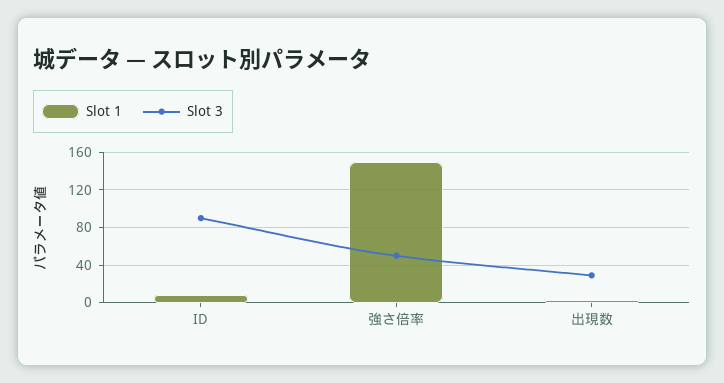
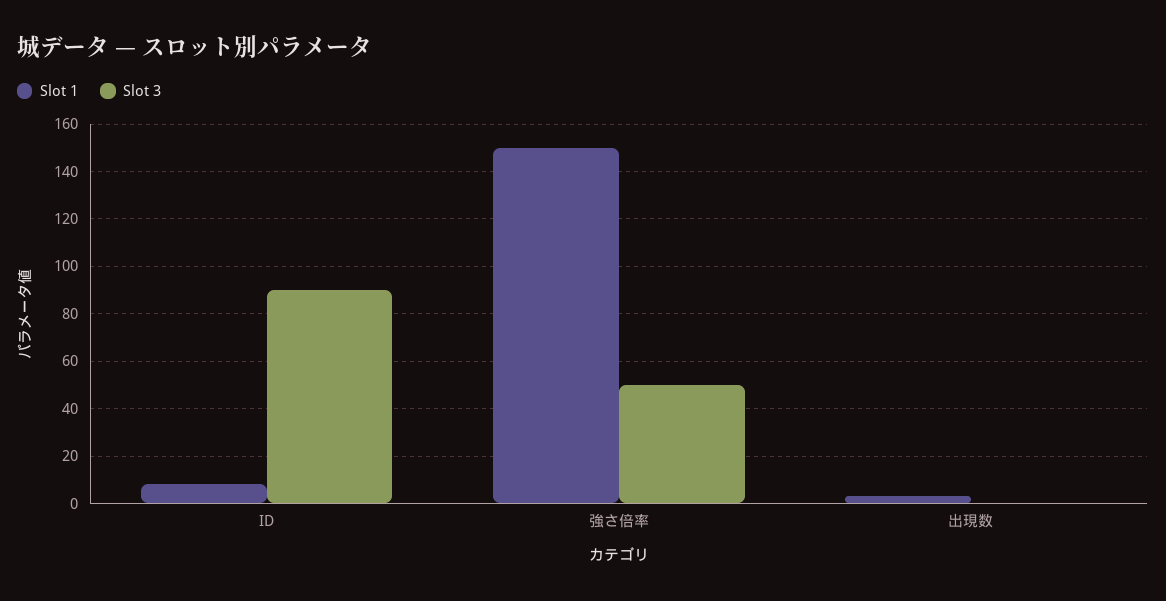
  {
    "Slot 1": {
      "ID": 10,
      "強さ倍率": 150,
      "出現数": 5
    },
    "Slot 3": {
      "ID": 90,
      "強さ倍率": 50,
-     "出現数": 30
+     "出現数": 0
    }
  }

